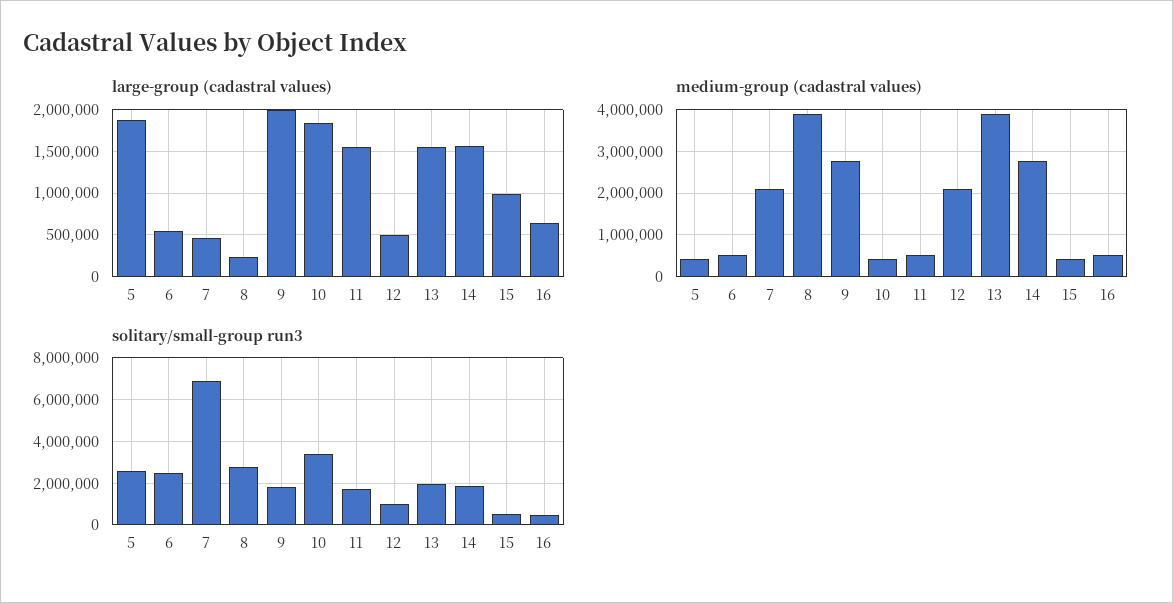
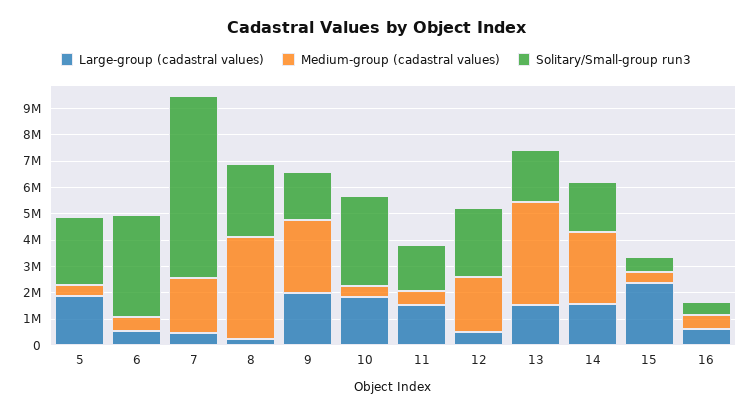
  {
    "large-group (cadastral values)": {
      "5": 1900000,
      "6": 500000,
      "7": 500000,
      "8": 200000,
      "9": 2000000,
      "10": 1800000,
      "11": 1600000,
      "12": 500000,
      "13": 1500000,
      "14": 1600000,
-     "15": 1000000,
+     "15": 2500000,
      "16": 600000
    },
    "medium-group (cadastral values)": {
      "5": 400000,
      "6": 600000,
      "7": 2200000,
      "8": 4000000,
      "9": 2800000,
      "10": 400000,
      "11": 600000,
      "12": 2200000,
      "13": 4000000,
      "14": 2800000,
      "15": 400000,
      "16": 600000
    },
    "solitary/small-group run3": {
      "5": 2500000,
-     "6": 2500000,
+     "6": 4000000,
      "7": 7000000,
      "8": 3000000,
      "9": 2000000,
      "10": 3500000,
      "11": 1500000,
-     "12": 1000000,
+     "12": 2500000,
      "13": 2000000,
      "14": 2000000,
      "15": 500000,
      "16": 500000
    }
  }

